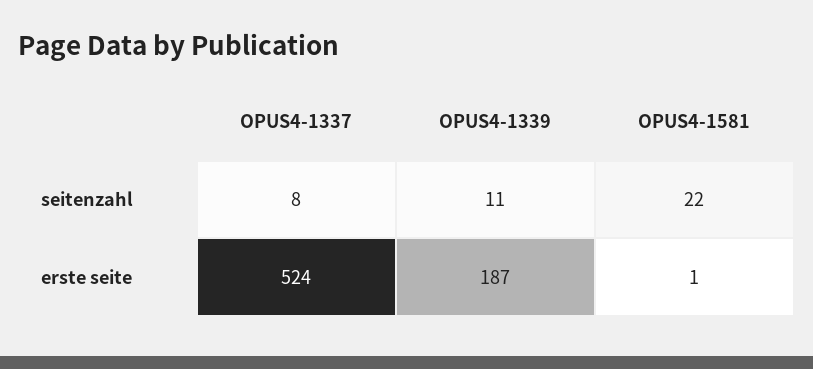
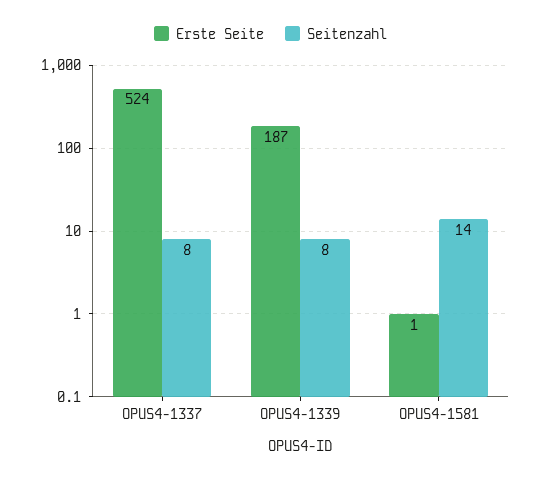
  {
    "seitenzahl": {
      "OPUS4-1337": 8,
-     "OPUS4-1339": 11,
+     "OPUS4-1339": 8,
-     "OPUS4-1581": 22
+     "OPUS4-1581": 14
    },
    "erste seite": {
      "OPUS4-1337": 524,
      "OPUS4-1339": 187,
      "OPUS4-1581": 1
    }
  }

